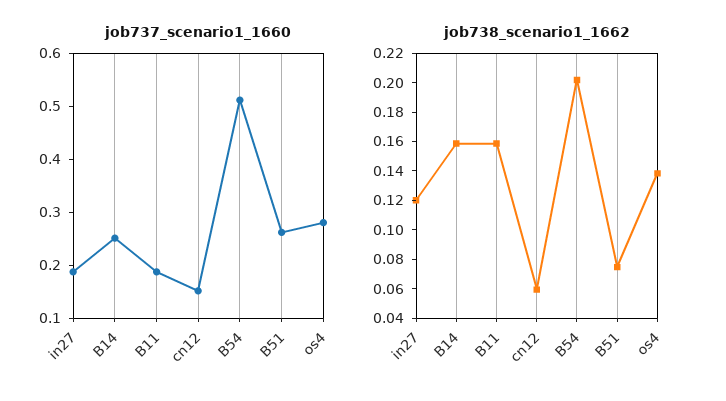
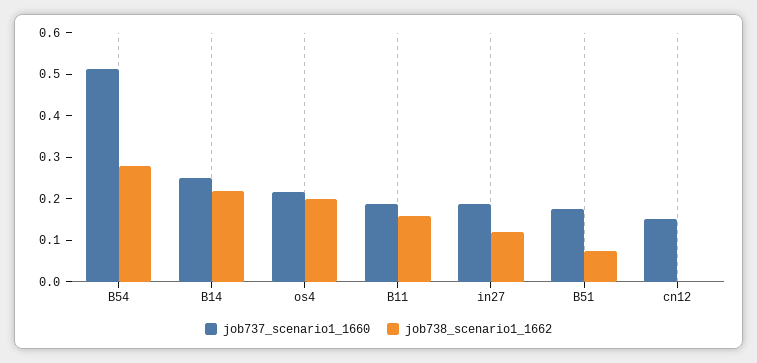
  {
    "job737_scenario1_1660": {
      "in27": 0.18,
      "B14": 0.26,
      "B11": 0.18,
      "cn12": 0.16,
      "B54": 0.52,
-     "B51": 0.26,
+     "B51": 0.18,
-     "os4": 0.28
+     "os4": 0.22
    },
    "job738_scenario1_1662": {
      "in27": 0.12,
-     "B14": 0.16,
+     "B14": 0.22,
      "B11": 0.16,
-     "cn12": 0.06,
+     "cn12": 0,
-     "B54": 0.2,
+     "B54": 0.28,
      "B51": 0.07,
-     "os4": 0.14
+     "os4": 0.2
    }
  }

